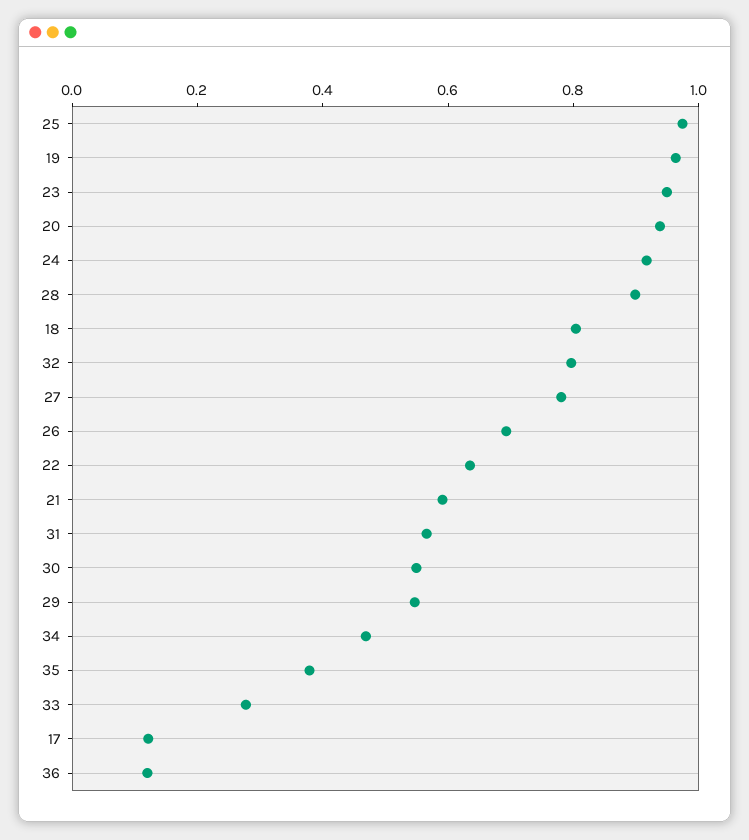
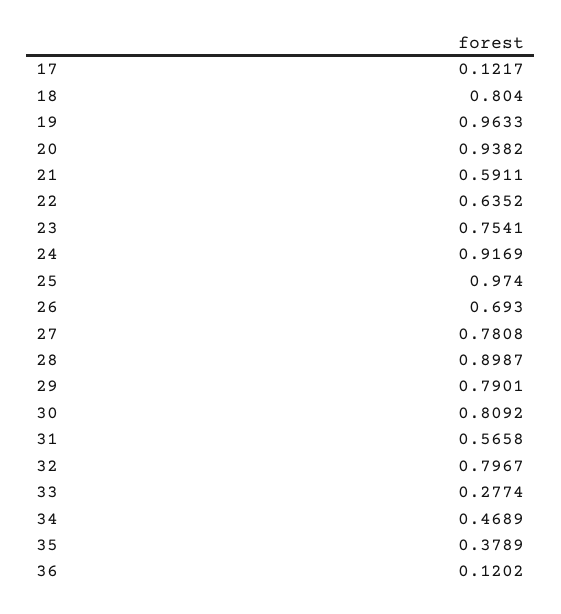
  {
    "25": 0.974,
    "19": 0.9633,
-   "23": 0.95,
+   "23": 0.7541,
    "20": 0.9382,
    "24": 0.9169,
    "28": 0.8987,
    "18": 0.804,
    "32": 0.7967,
    "27": 0.7808,
    "26": 0.693,
    "22": 0.6352,
    "21": 0.5911,
    "31": 0.5658,
-   "30": 0.55,
+   "30": 0.8092,
-   "29": 0.55,
+   "29": 0.7901,
    "34": 0.4689,
    "35": 0.3789,
    "33": 0.2774,
    "17": 0.1217,
    "36": 0.1202
  }

